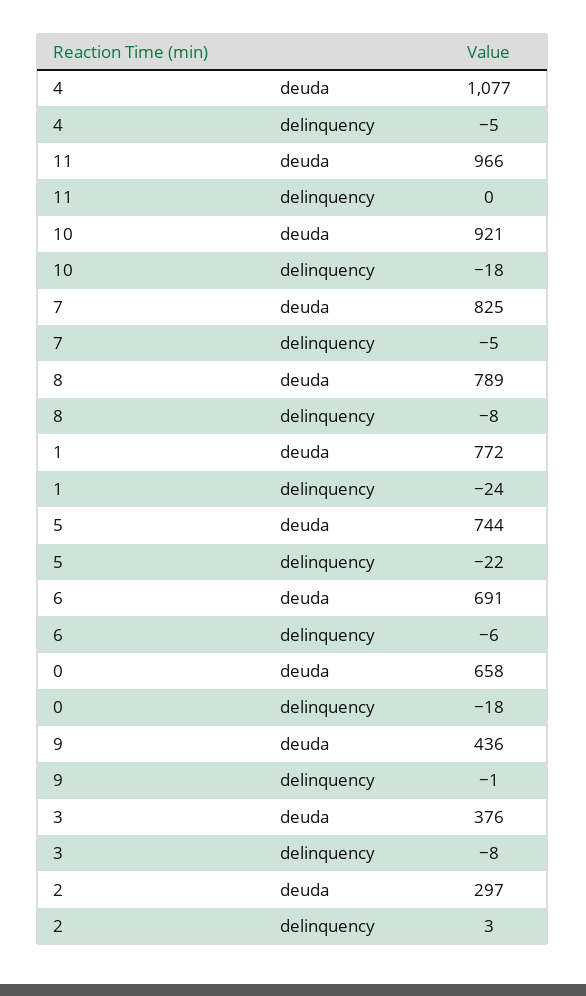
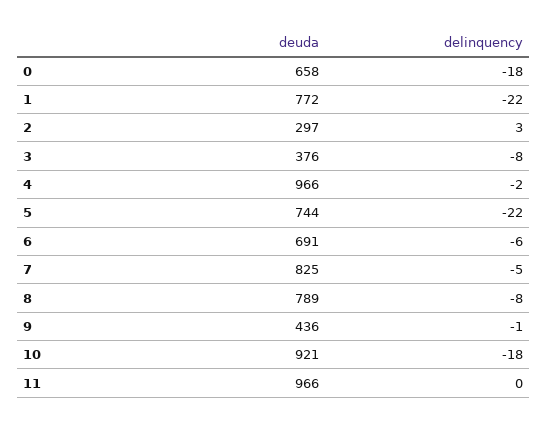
  {
    "4": {
-     "deuda": 1077,
+     "deuda": 966,
-     "delinquency": -5
+     "delinquency": -2
    },
    "11": {
      "deuda": 966,
      "delinquency": 0
    },
    "10": {
      "deuda": 921,
      "delinquency": -18
    },
    "7": {
      "deuda": 825,
      "delinquency": -5
    },
    "8": {
      "deuda": 789,
      "delinquency": -8
    },
    "1": {
      "deuda": 772,
-     "delinquency": -24
+     "delinquency": -22
    },
    "5": {
      "deuda": 744,
      "delinquency": -22
    },
    "6": {
      "deuda": 691,
      "delinquency": -6
    },
    "0": {
      "deuda": 658,
      "delinquency": -18
    },
    "9": {
      "deuda": 436,
      "delinquency": -1
    },
    "3": {
      "deuda": 376,
      "delinquency": -8
    },
    "2": {
      "deuda": 297,
      "delinquency": 3
    }
  }

